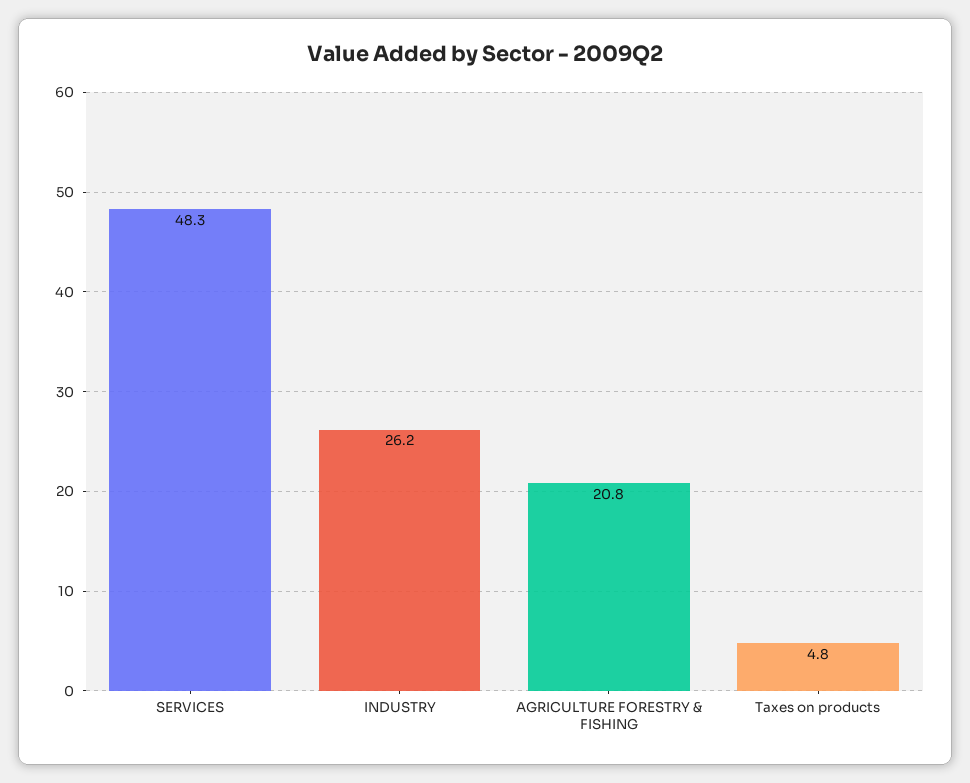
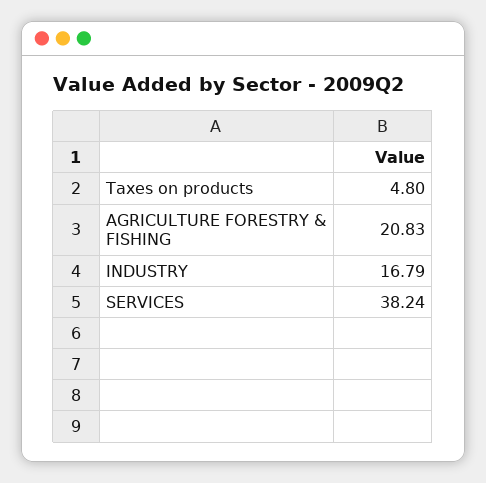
  {
-   "SERVICES": 48.3,
+   "SERVICES": 38.24,
-   "INDUSTRY": 26.2,
+   "INDUSTRY": 16.79,
    "AGRICULTURE FORESTRY & FISHING": 20.83,
    "Taxes on products": 4.8
  }

